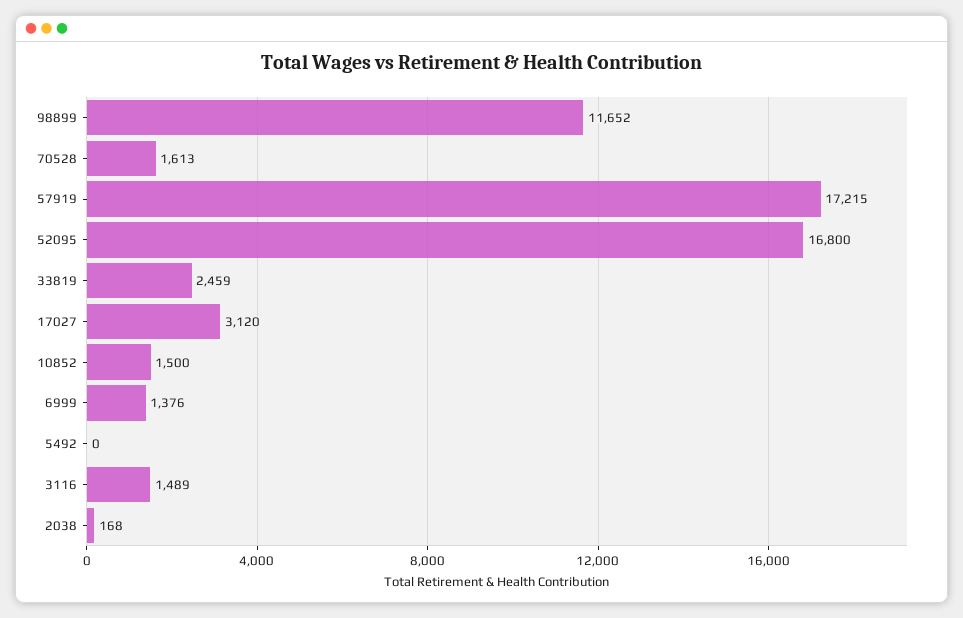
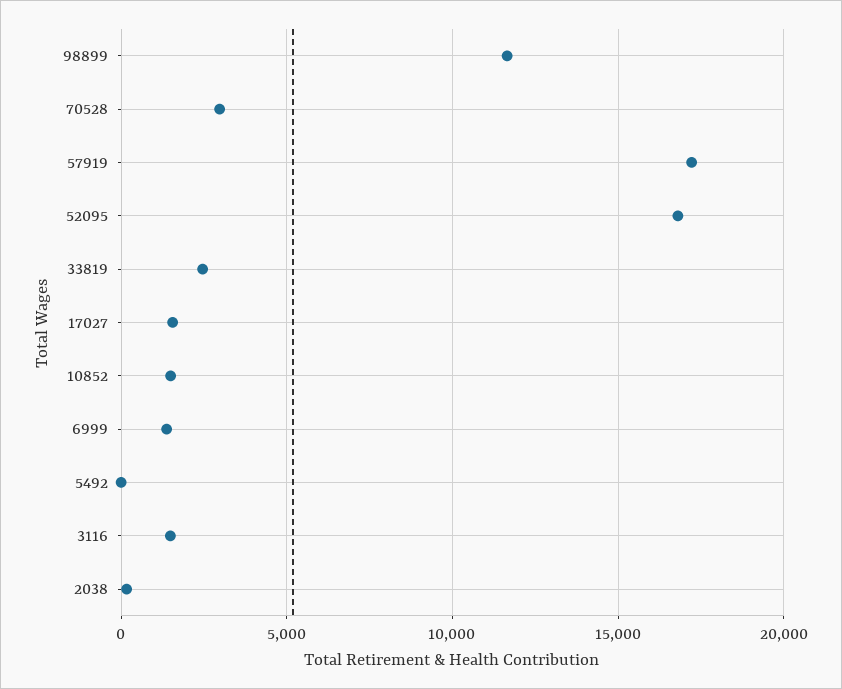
  {
    "98899": 11652,
-   "70528": 1613,
+   "70528": 3000,
    "57919": 17215,
    "52095": 16800,
    "33819": 2459,
-   "17027": 3120,
+   "17027": 1500,
    "10852": 1500,
    "6999": 1376,
    "5492": 0,
    "3116": 1489,
    "2038": 168
  }

